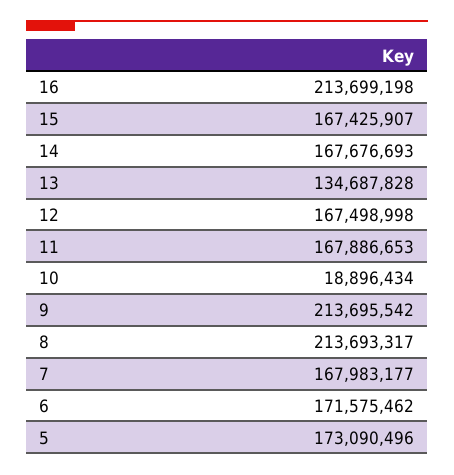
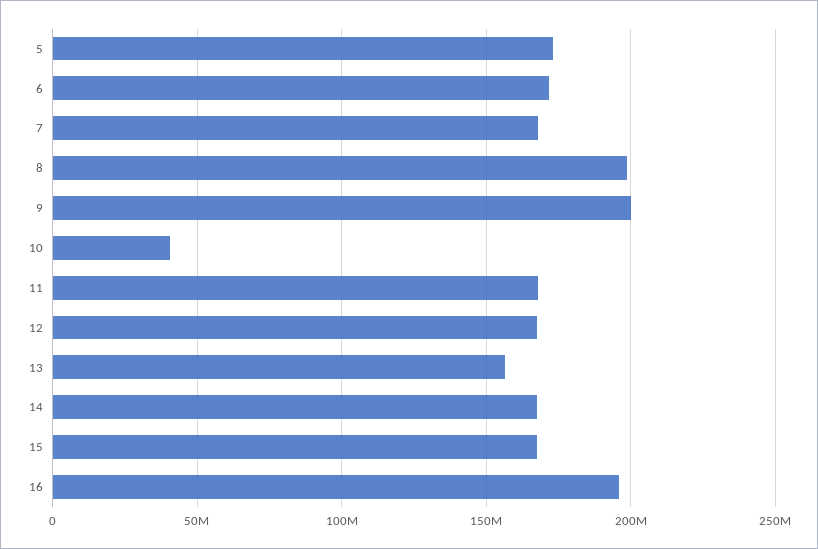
  {
-   "16": 213699198,
+   "16": 195000000,
    "15": 167425907,
    "14": 167676693,
-   "13": 134687828,
+   "13": 155000000,
    "12": 167498998,
    "11": 167886653,
-   "10": 18896434,
+   "10": 40000000,
-   "9": 213695542,
+   "9": 200000000,
-   "8": 213693317,
+   "8": 200000000,
    "7": 167983177,
    "6": 171575462,
    "5": 173090496
  }

